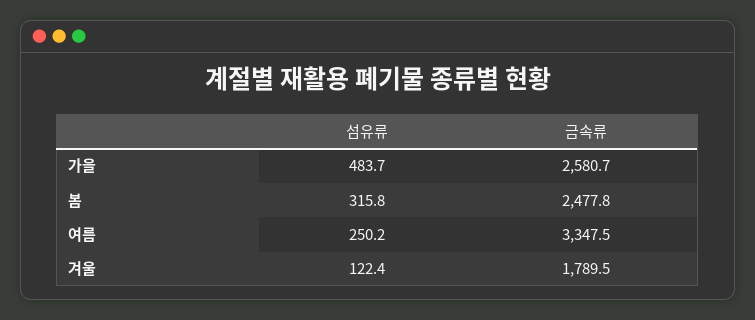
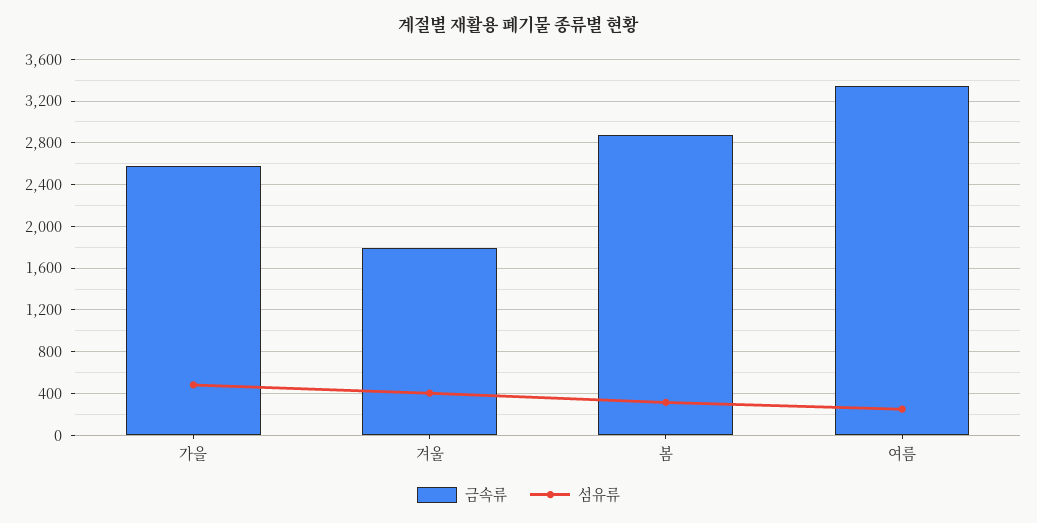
  {
    "섬유류": {
      "가을": 483.7,
      "봄": 315.8,
      "여름": 250.2,
-     "겨울": 122.4
+     "겨울": 400
    },
    "금속류": {
      "가을": 2580.7,
-     "봄": 2477.8,
+     "봄": 2900,
      "여름": 3347.5,
      "겨울": 1789.5
    }
  }

